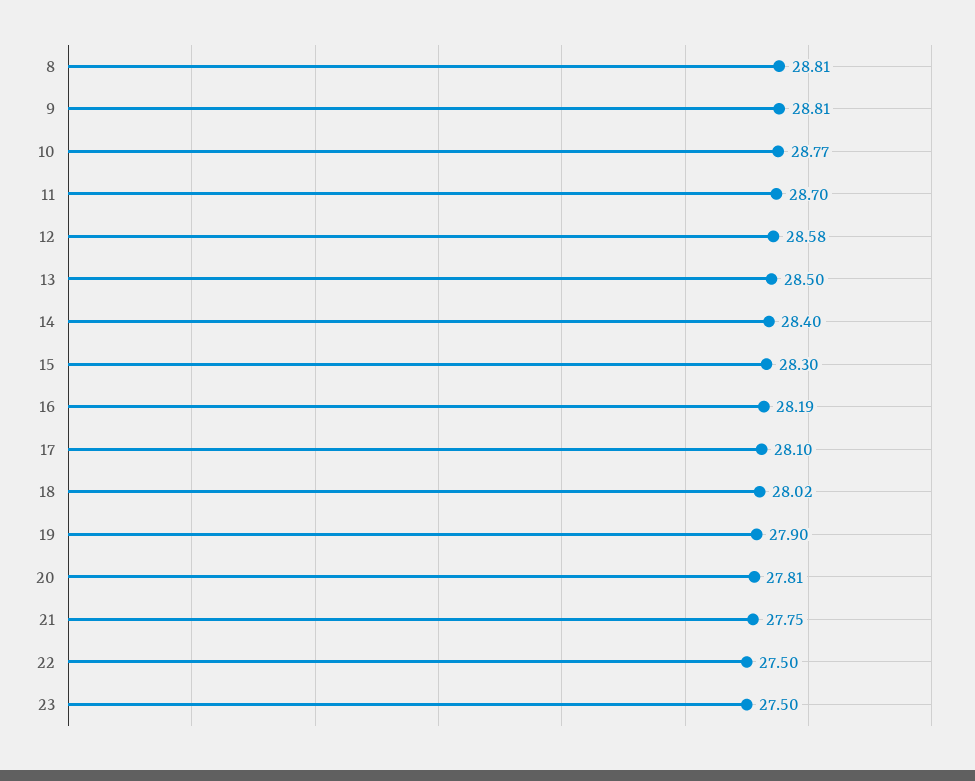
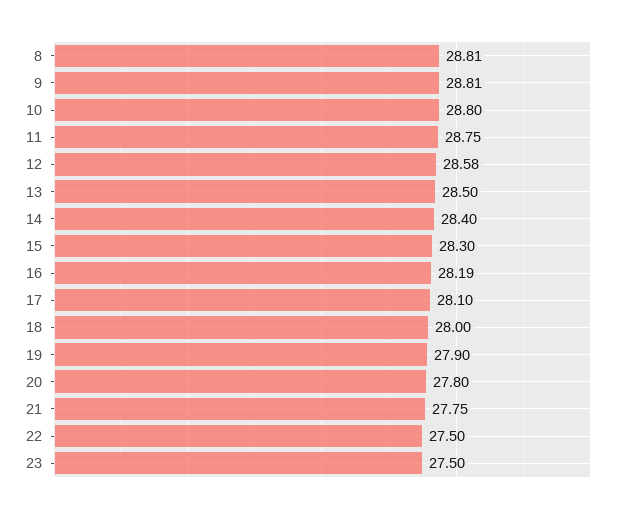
  {
    "8": 28.81,
    "9": 28.81,
-   "10": 28.77,
+   "10": 28.8,
-   "11": 28.7,
+   "11": 28.75,
    "12": 28.58,
    "13": 28.5,
    "14": 28.4,
    "15": 28.3,
    "16": 28.19,
    "17": 28.1,
-   "18": 28.02,
+   "18": 28,
    "19": 27.9,
-   "20": 27.81,
+   "20": 27.8,
    "21": 27.75,
    "22": 27.5,
    "23": 27.5
  }

